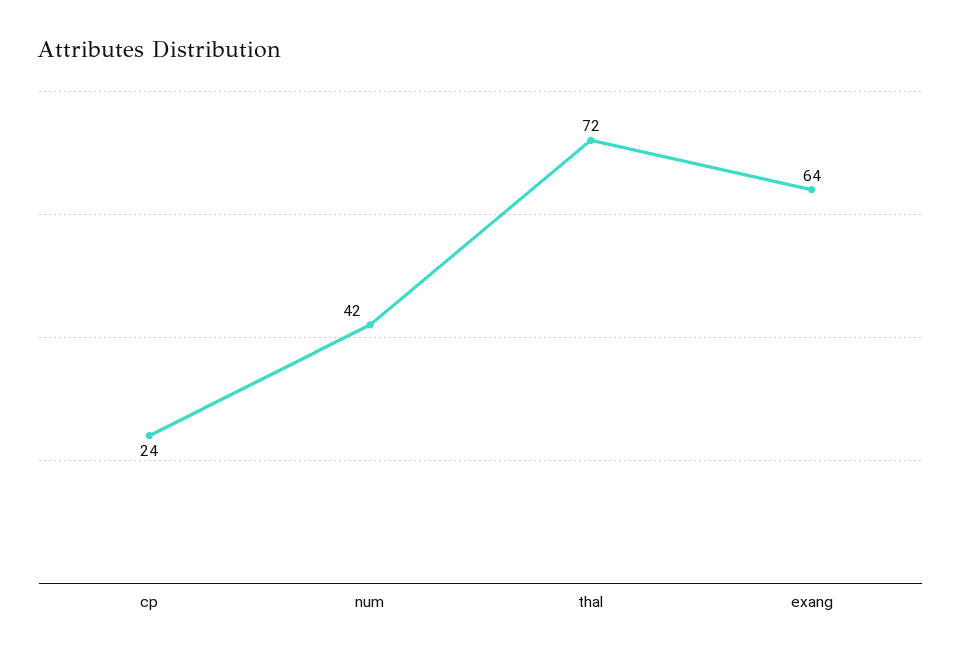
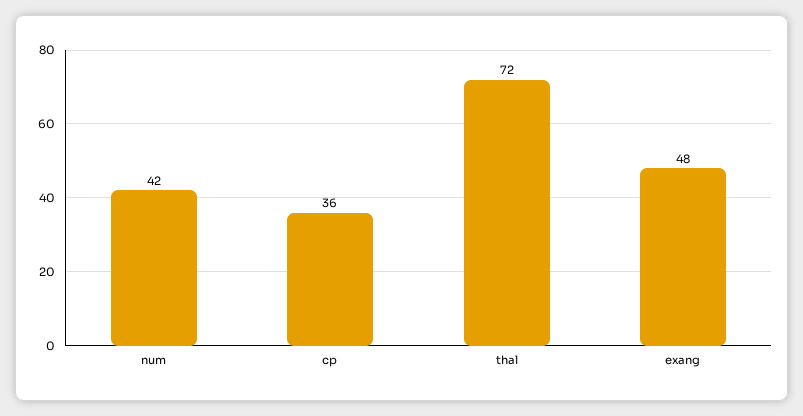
  {
-   "cp": 24,
+   "cp": 36,
    "num": 42,
    "thal": 72,
-   "exang": 64
+   "exang": 48
  }

